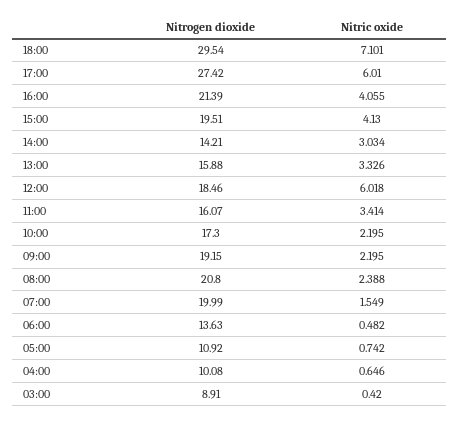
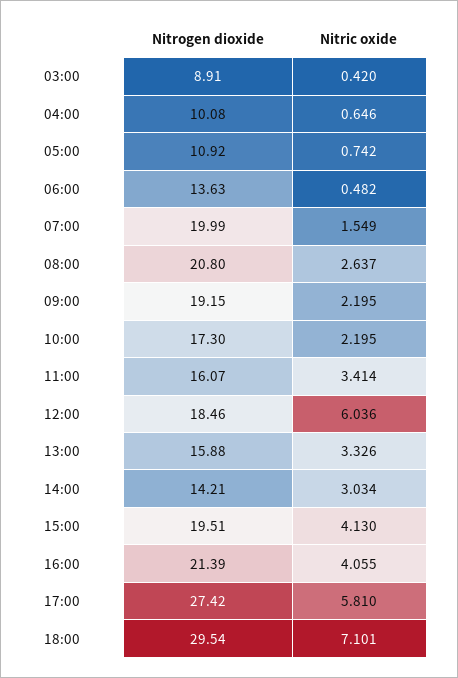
  {
    "Nitrogen dioxide": {
      "18:00": 29.54,
      "17:00": 27.42,
      "16:00": 21.39,
      "15:00": 19.51,
      "14:00": 14.21,
      "13:00": 15.88,
      "12:00": 18.46,
      "11:00": 16.07,
      "10:00": 17.3,
      "09:00": 19.15,
      "08:00": 20.8,
      "07:00": 19.99,
      "06:00": 13.63,
      "05:00": 10.92,
      "04:00": 10.08,
      "03:00": 8.91
    },
    "Nitric oxide": {
      "18:00": 7.101,
-     "17:00": 6.01,
+     "17:00": 5.81,
      "16:00": 4.055,
      "15:00": 4.13,
      "14:00": 3.034,
      "13:00": 3.326,
-     "12:00": 6.018,
+     "12:00": 6.036,
      "11:00": 3.414,
      "10:00": 2.195,
      "09:00": 2.195,
-     "08:00": 2.388,
+     "08:00": 2.637,
      "07:00": 1.549,
      "06:00": 0.482,
      "05:00": 0.742,
      "04:00": 0.646,
      "03:00": 0.42
    }
  }

